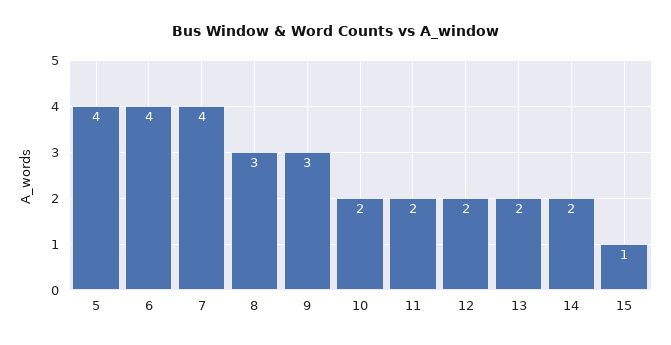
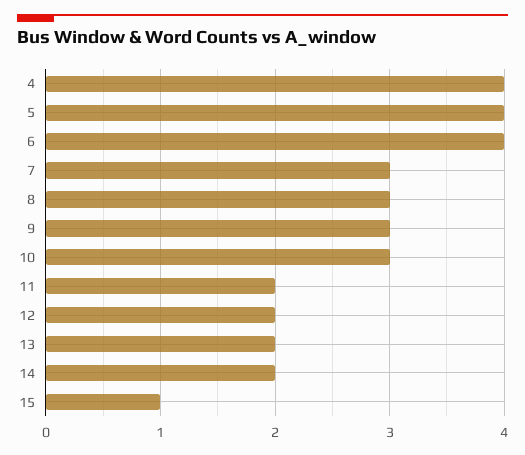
  {
    "5": 4,
    "6": 4,
-   "7": 4,
+   "7": 3,
    "8": 3,
    "9": 3,
-   "10": 2,
+   "10": 3,
    "11": 2,
    "12": 2,
    "13": 2,
    "14": 2,
-   "15": 1
+   "15": 1,
+   "4": 4
  }

